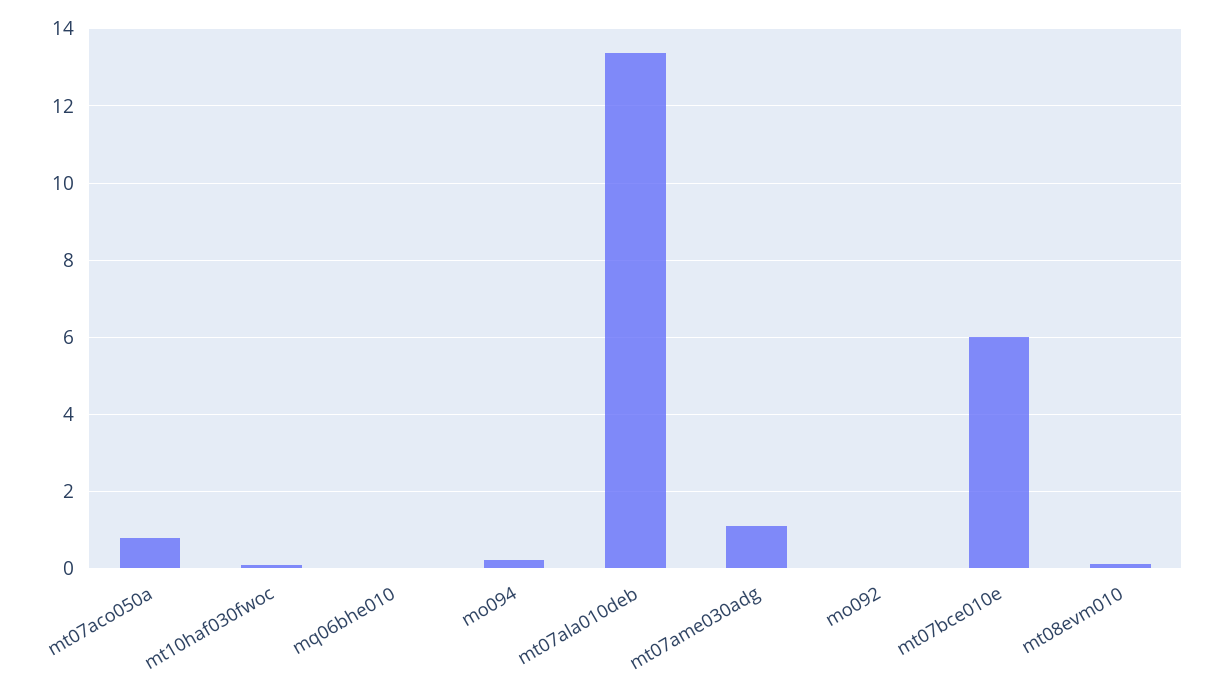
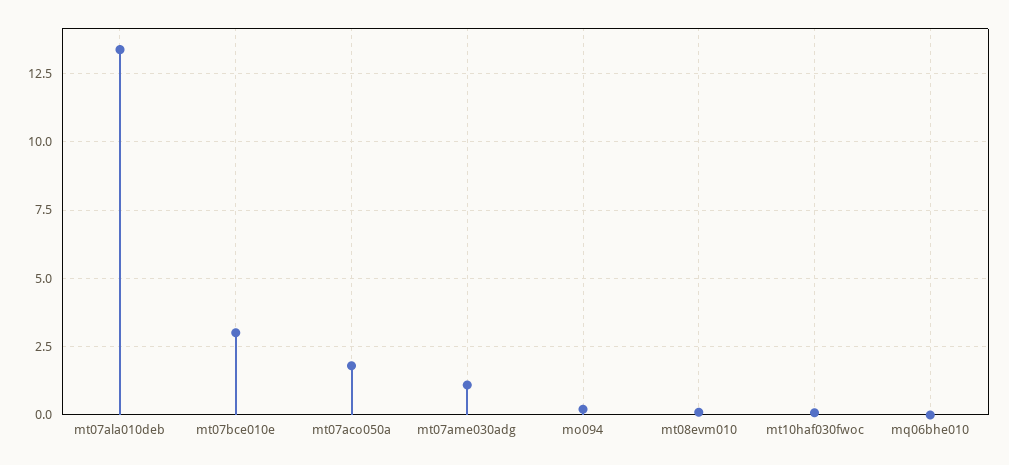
  {
-   "mt07aco050a": 0.8,
+   "mt07aco050a": 1.75,
    "mt10haf030fwoc": 0,
    "mq06bhe010": 0,
    "mo094": 0.2,
    "mt07ala010deb": 13.4,
    "mt07ame030adg": 1.2,
-   "mo092": 0,
-   "mt07bce010e": 6,
+   "mt07bce010e": 3,
    "mt08evm010": 0.2
  }

